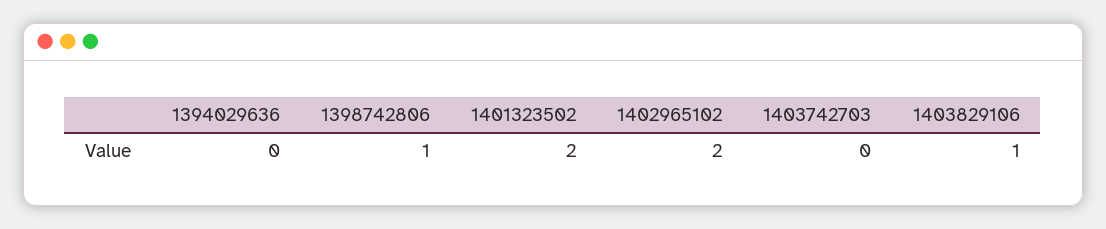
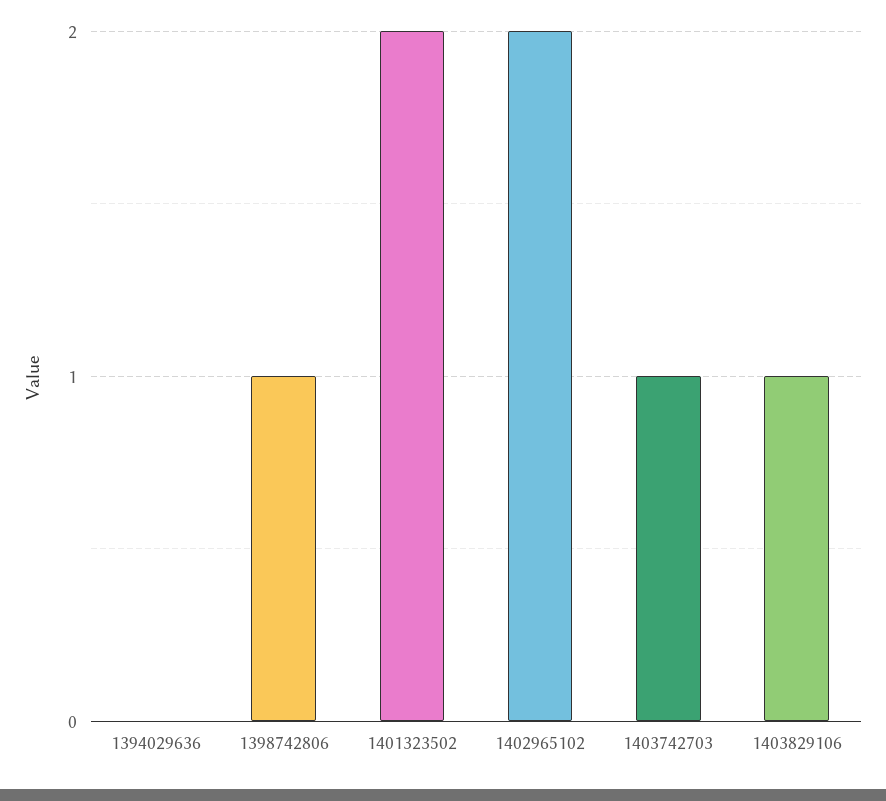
  {
    "1394029636": 0,
    "1398742806": 1,
    "1401323502": 2,
    "1402965102": 2,
-   "1403742703": 0,
+   "1403742703": 1,
    "1403829106": 1
  }

